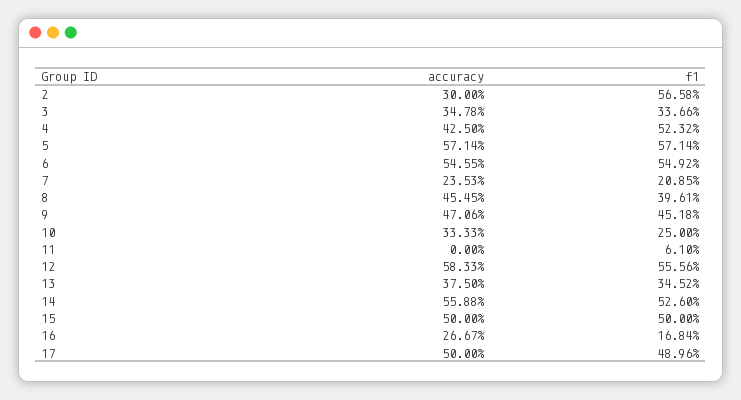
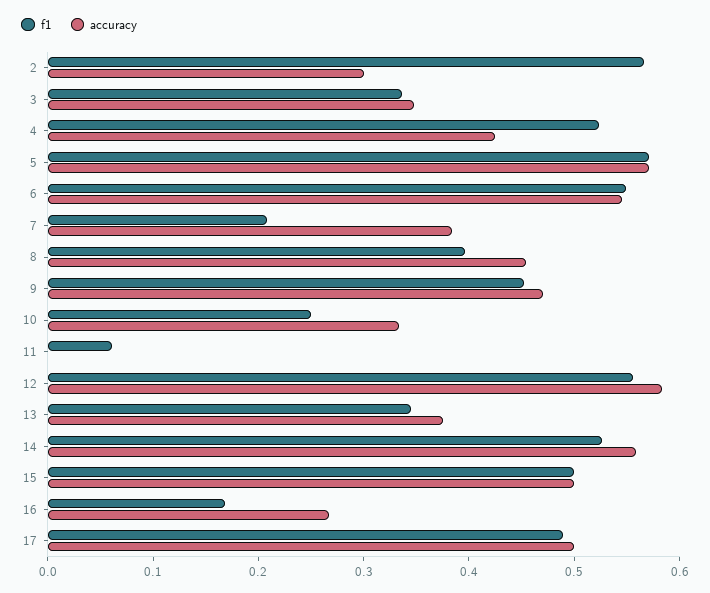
  {
    "accuracy": {
      "2": 0.3,
      "3": 0.3478,
      "4": 0.425,
      "5": 0.5714,
      "6": 0.5455,
-     "7": 0.2353,
+     "7": 0.38,
      "8": 0.4545,
      "9": 0.4706,
      "10": 0.3333,
      "11": 0,
      "12": 0.5833,
      "13": 0.375,
      "14": 0.5588,
      "15": 0.5,
      "16": 0.2667,
      "17": 0.5
    },
    "f1": {
      "2": 0.5658,
      "3": 0.3366,
      "4": 0.5232,
      "5": 0.5714,
      "6": 0.5492,
      "7": 0.2085,
      "8": 0.3961,
      "9": 0.4518,
      "10": 0.25,
      "11": 0.061,
      "12": 0.5556,
      "13": 0.3452,
      "14": 0.526,
      "15": 0.5,
      "16": 0.1684,
      "17": 0.4896
    }
  }

